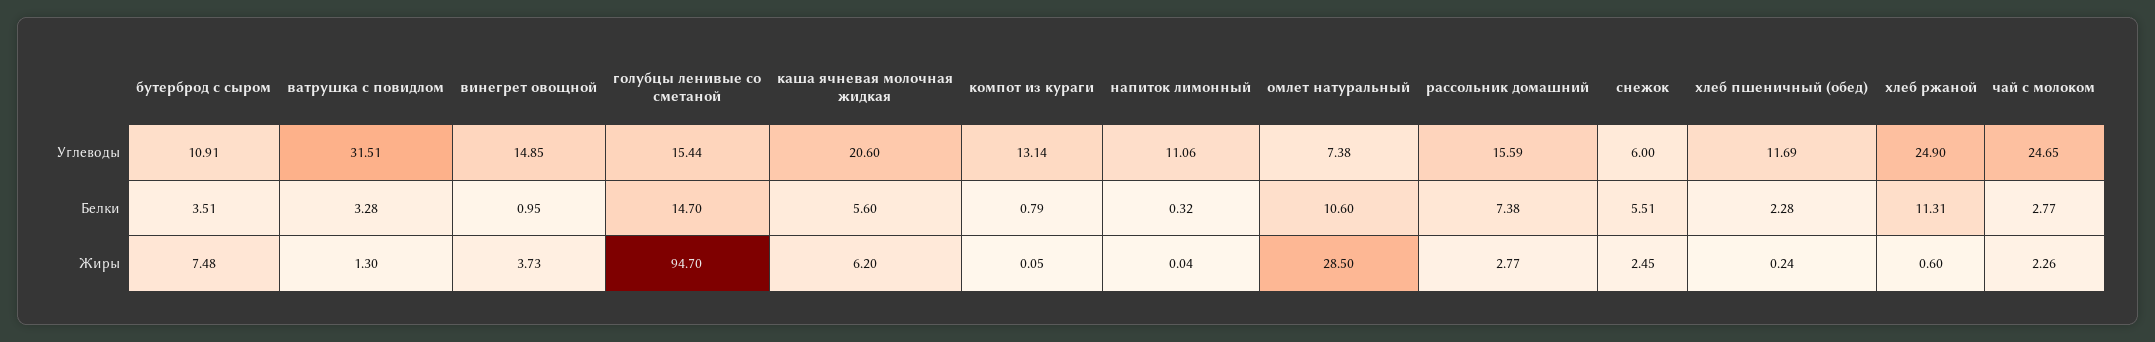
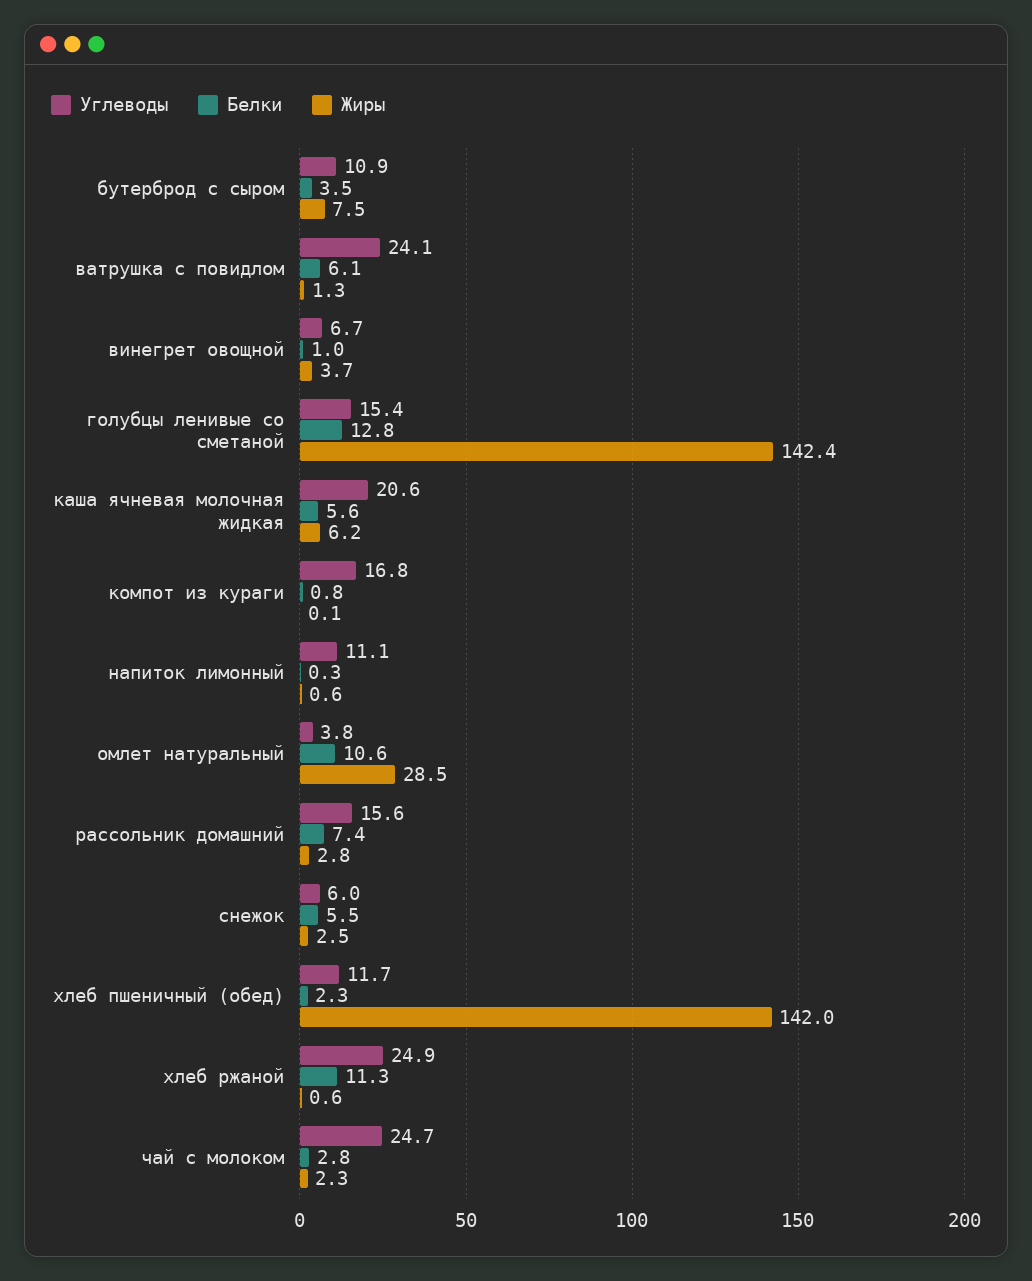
  {
    "Углеводы": {
      "бутерброд с сыром": 10.91,
-     "ватрушка с повидлом": 31.51,
+     "ватрушка с повидлом": 24.1,
-     "винегрет овощной": 14.85,
+     "винегрет овощной": 6.7,
      "голубцы ленивые со сметаной": 15.44,
      "каша ячневая молочная жидкая": 20.6,
-     "компот из кураги": 13.14,
+     "компот из кураги": 16.8,
      "напиток лимонный": 11.06,
-     "омлет натуральный": 7.38,
+     "омлет натуральный": 3.8,
      "рассольник домашний": 15.59,
      "снежок": 6,
      "хлеб пшеничный (обед)": 11.69,
      "хлеб ржаной": 24.9,
      "чай с молоком": 24.65
    },
    "Белки": {
      "бутерброд с сыром": 3.51,
-     "ватрушка с повидлом": 3.28,
+     "ватрушка с повидлом": 6.1,
      "винегрет овощной": 0.95,
-     "голубцы ленивые со сметаной": 14.7,
+     "голубцы ленивые со сметаной": 12.8,
      "каша ячневая молочная жидкая": 5.6,
      "компот из кураги": 0.79,
      "напиток лимонный": 0.32,
      "омлет натуральный": 10.6,
      "рассольник домашний": 7.38,
      "снежок": 5.51,
      "хлеб пшеничный (обед)": 2.28,
      "хлеб ржаной": 11.31,
      "чай с молоком": 2.77
    },
    "Жиры": {
      "бутерброд с сыром": 7.48,
      "ватрушка с повидлом": 1.3,
      "винегрет овощной": 3.73,
-     "голубцы ленивые со сметаной": 94.7,
+     "голубцы ленивые со сметаной": 142.4,
      "каша ячневая молочная жидкая": 6.2,
      "компот из кураги": 0.05,
-     "напиток лимонный": 0.04,
+     "напиток лимонный": 0.6,
      "омлет натуральный": 28.5,
      "рассольник домашний": 2.77,
      "снежок": 2.45,
-     "хлеб пшеничный (обед)": 0.24,
+     "хлеб пшеничный (обед)": 142,
      "хлеб ржаной": 0.6,
      "чай с молоком": 2.26
    }
  }

